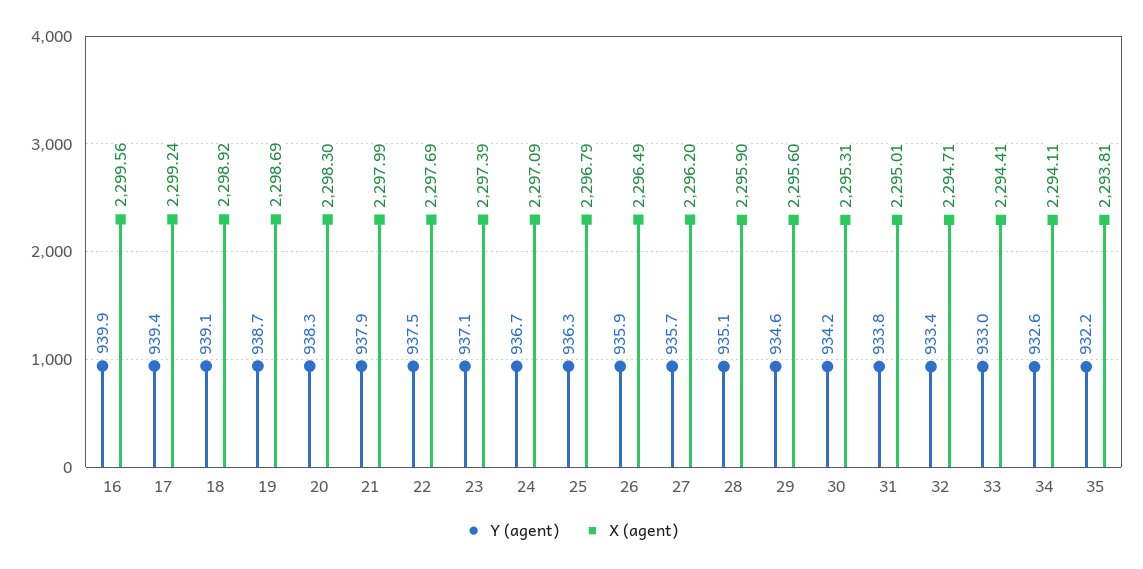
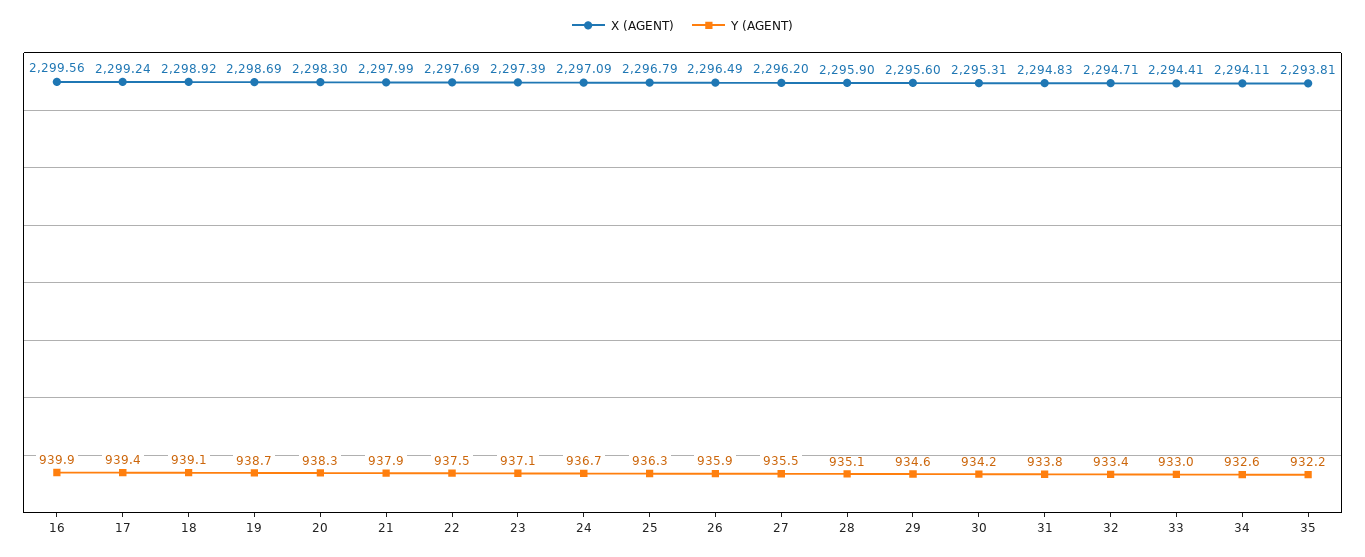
  {
    "Y (agent)": {
      "16": 939.9,
      "17": 939.4,
      "18": 939.1,
      "19": 938.7,
      "20": 938.3,
      "21": 937.9,
      "22": 937.5,
      "23": 937.1,
      "24": 936.7,
      "25": 936.3,
      "26": 935.9,
-     "27": 935.7,
+     "27": 935.5,
      "28": 935.1,
      "29": 934.6,
      "30": 934.2,
      "31": 933.8,
      "32": 933.4,
      "33": 933,
      "34": 932.6,
      "35": 932.2
    },
    "X (agent)": {
      "16": 2299.56,
      "17": 2299.24,
      "18": 2298.92,
      "19": 2298.69,
      "20": 2298.3,
      "21": 2297.99,
      "22": 2297.69,
      "23": 2297.39,
      "24": 2297.09,
      "25": 2296.79,
      "26": 2296.49,
      "27": 2296.2,
      "28": 2295.9,
      "29": 2295.6,
      "30": 2295.31,
-     "31": 2295.01,
+     "31": 2294.83,
      "32": 2294.71,
      "33": 2294.41,
      "34": 2294.11,
      "35": 2293.81
    }
  }

